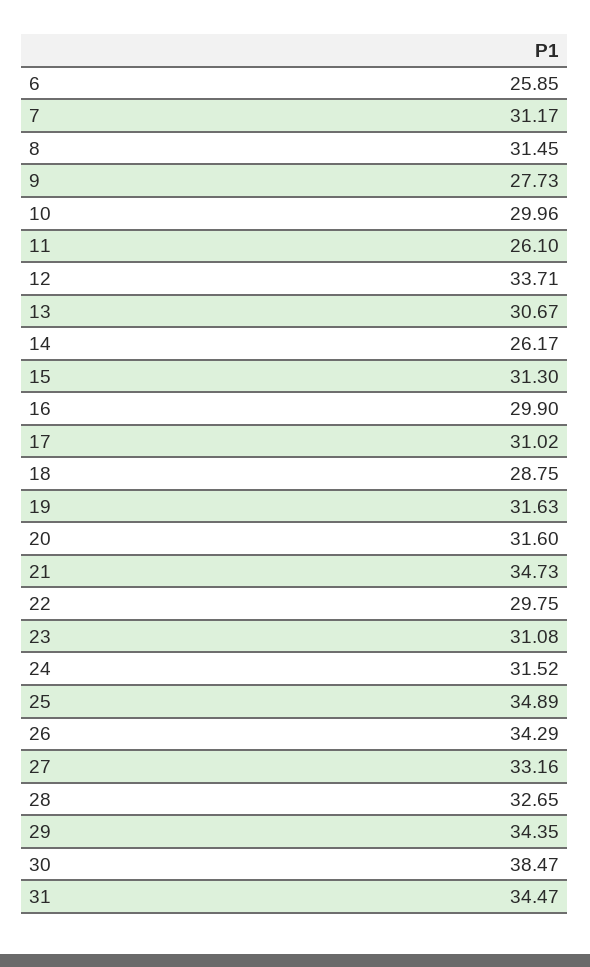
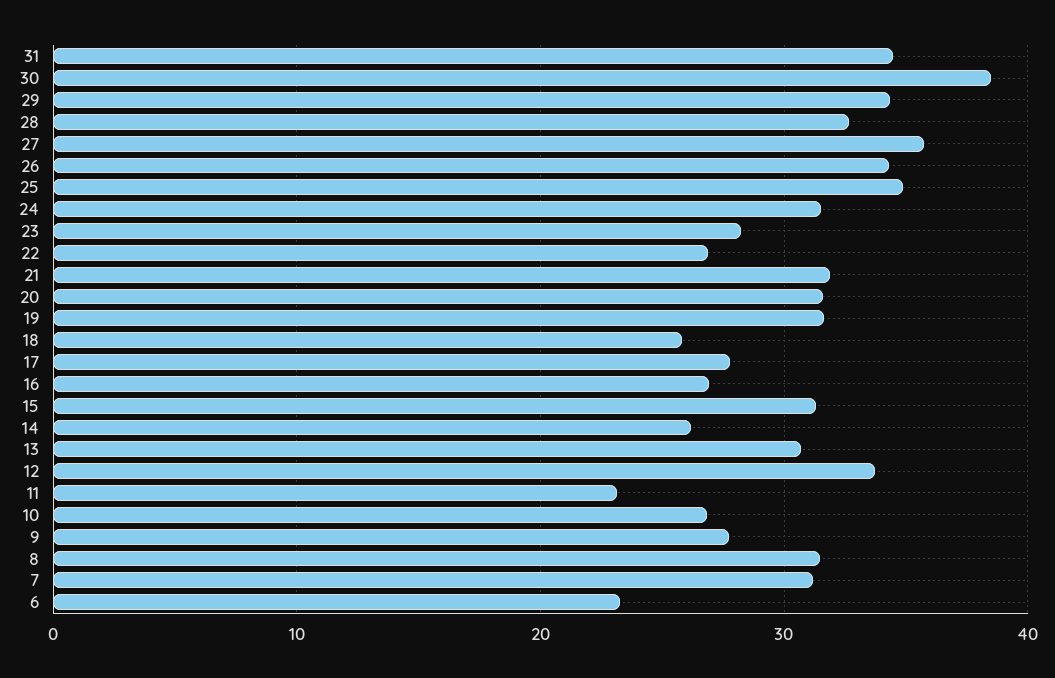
  {
-   "6": 25.85,
+   "6": 23,
    "7": 31.17,
    "8": 31.45,
    "9": 27.73,
-   "10": 29.96,
+   "10": 27,
-   "11": 26.1,
+   "11": 23,
    "12": 33.71,
    "13": 30.67,
    "14": 26.17,
    "15": 31.3,
-   "16": 29.9,
+   "16": 27,
-   "17": 31.02,
+   "17": 28,
-   "18": 28.75,
+   "18": 26,
    "19": 31.63,
    "20": 31.6,
-   "21": 34.73,
+   "21": 32,
-   "22": 29.75,
+   "22": 27,
-   "23": 31.08,
+   "23": 28,
    "24": 31.52,
    "25": 34.89,
    "26": 34.29,
-   "27": 33.16,
+   "27": 36,
    "28": 32.65,
    "29": 34.35,
    "30": 38.47,
    "31": 34.47
  }

